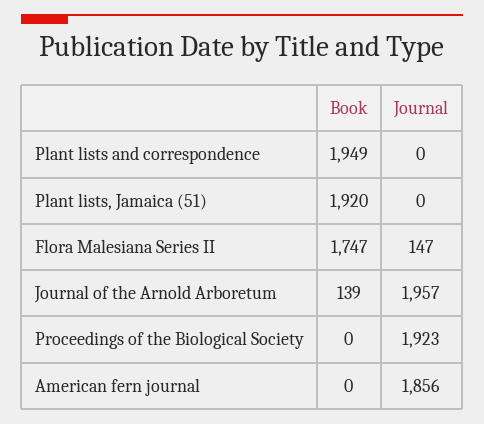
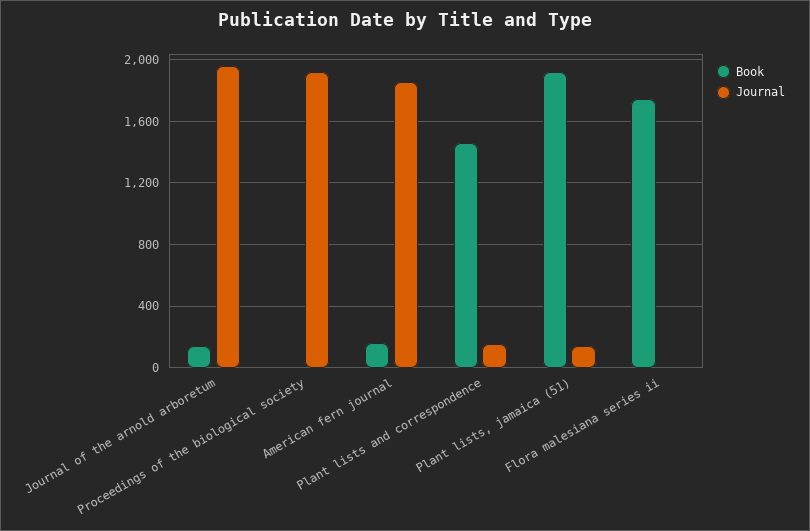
  {
    "Book": {
-     "Plant lists and correspondence": 1949,
+     "Plant lists and correspondence": 1450,
      "Plant lists, Jamaica (51)": 1920,
      "Flora Malesiana Series II": 1747,
      "Journal of the Arnold Arboretum": 139,
      "Proceedings of the Biological Society": 0,
-     "American fern journal": 0
+     "American fern journal": 150
    },
    "Journal": {
-     "Plant lists and correspondence": 0,
+     "Plant lists and correspondence": 150,
-     "Plant lists, Jamaica (51)": 0,
+     "Plant lists, Jamaica (51)": 150,
-     "Flora Malesiana Series II": 147,
+     "Flora Malesiana Series II": 0,
      "Journal of the Arnold Arboretum": 1957,
      "Proceedings of the Biological Society": 1923,
      "American fern journal": 1856
    }
  }

